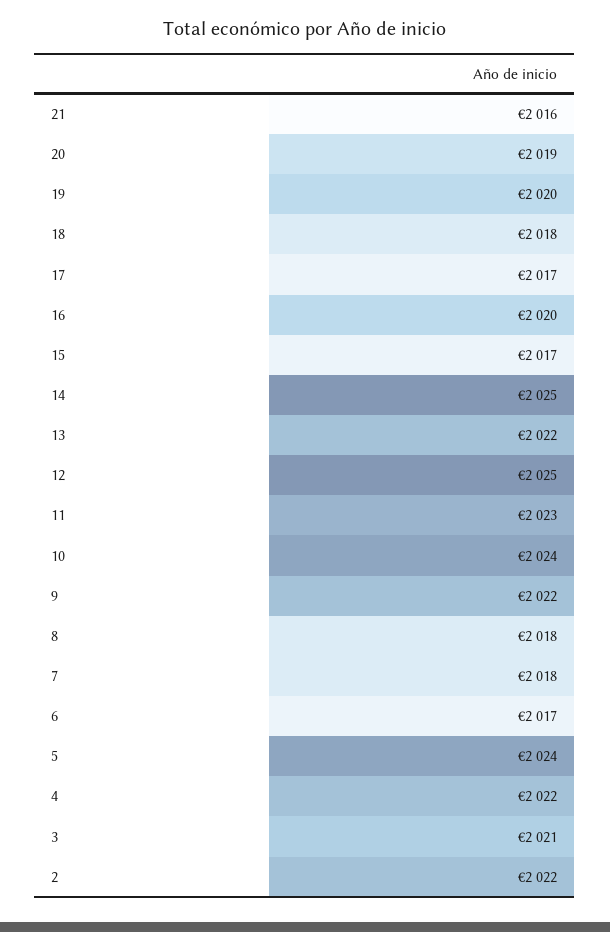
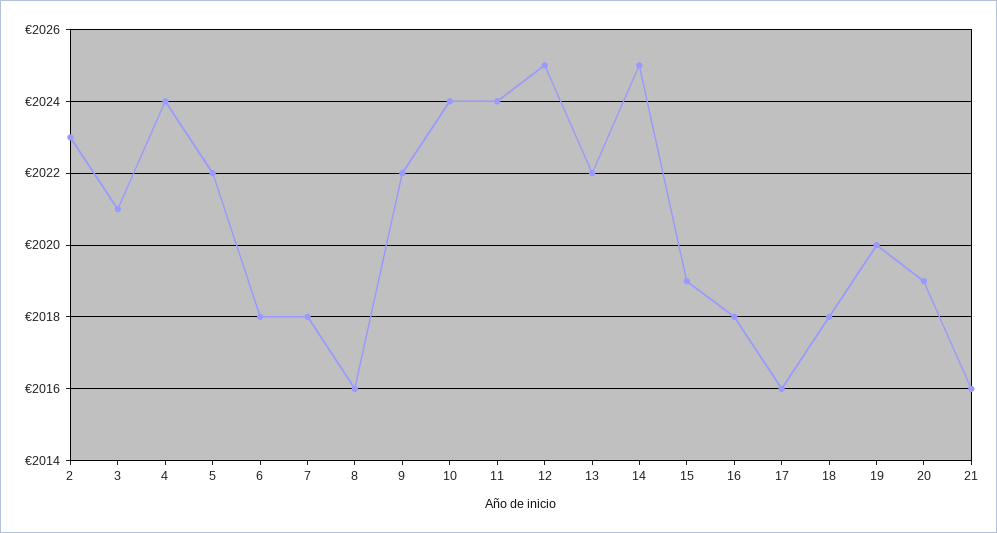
  {
    "21": 2016,
    "20": 2019,
    "19": 2020,
    "18": 2018,
-   "17": 2017,
+   "17": 2016,
-   "16": 2020,
+   "16": 2018,
-   "15": 2017,
+   "15": 2019,
    "14": 2025,
    "13": 2022,
    "12": 2025,
-   "11": 2023,
+   "11": 2024,
    "10": 2024,
    "9": 2022,
-   "8": 2018,
+   "8": 2016,
    "7": 2018,
-   "6": 2017,
+   "6": 2018,
-   "5": 2024,
+   "5": 2022,
-   "4": 2022,
+   "4": 2024,
    "3": 2021,
-   "2": 2022
+   "2": 2023
  }

